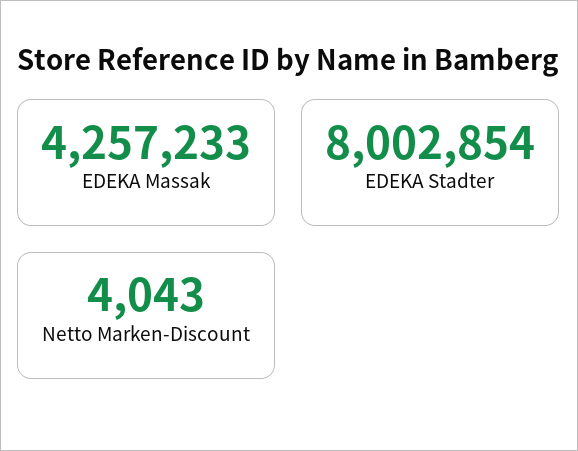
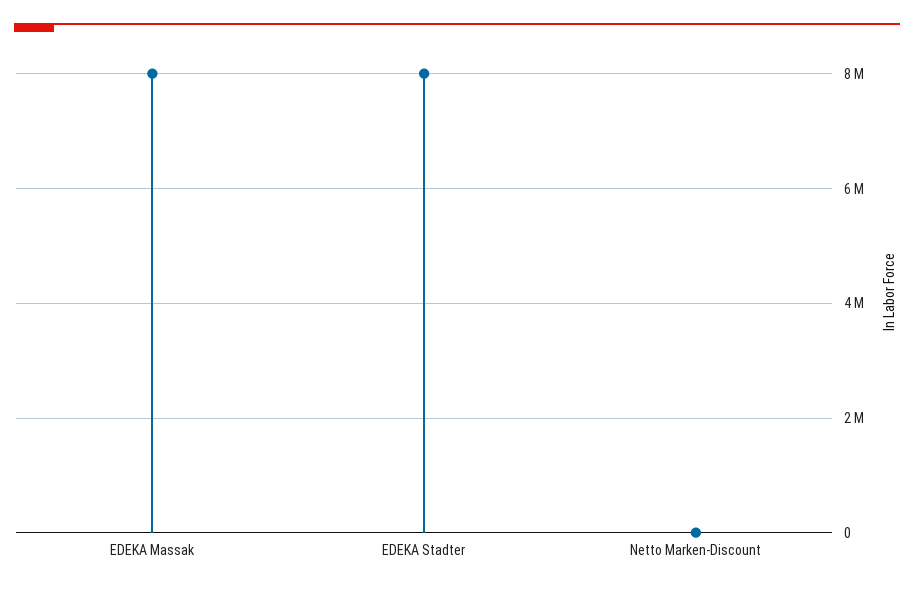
  {
-   "EDEKA Massak": 4257233,
+   "EDEKA Massak": 8000000,
    "EDEKA Stadter": 8002854,
    "Netto Marken-Discount": 4043
  }

